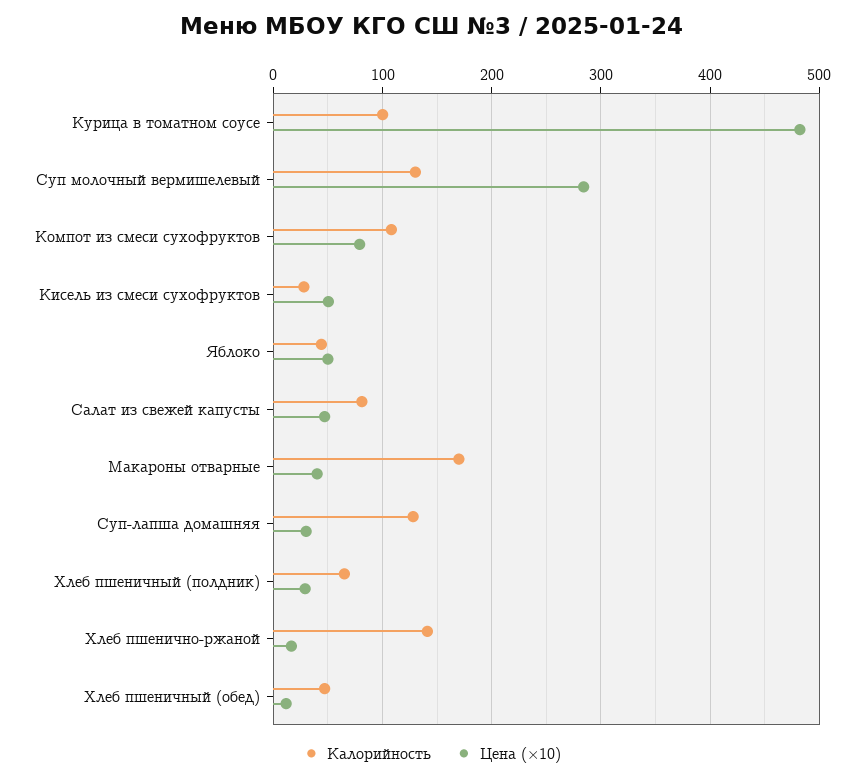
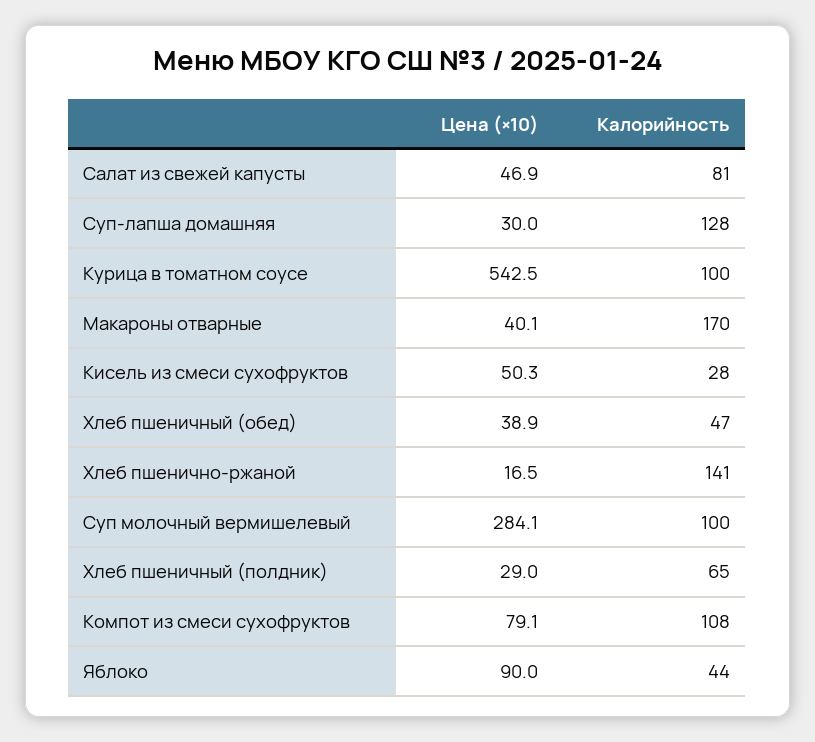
  {
    "Калорийность": {
      "Курица в томатном соусе": 100,
-     "Суп молочный вермишелевый": 130,
+     "Суп молочный вермишелевый": 100,
      "Компот из смеси сухофруктов": 108,
      "Кисель из смеси сухофруктов": 28,
      "Яблоко": 44,
      "Салат из свежей капусты": 81,
      "Макароны отварные": 170,
      "Суп-лапша домашняя": 128,
      "Хлеб пшеничный (полдник)": 65,
      "Хлеб пшенично-ржаной": 141,
      "Хлеб пшеничный (обед)": 47
    },
    "Цена (×10)": {
-     "Курица в томатном соусе": 480,
+     "Курица в томатном соусе": 542.5,
      "Суп молочный вермишелевый": 284.1,
      "Компот из смеси сухофруктов": 79.1,
      "Кисель из смеси сухофруктов": 50.3,
-     "Яблоко": 50,
+     "Яблоко": 90,
      "Салат из свежей капусты": 46.9,
      "Макароны отварные": 40.1,
      "Суп-лапша домашняя": 30,
      "Хлеб пшеничный (полдник)": 29,
      "Хлеб пшенично-ржаной": 16.5,
-     "Хлеб пшеничный (обед)": 10
+     "Хлеб пшеничный (обед)": 38.9
    }
  }

